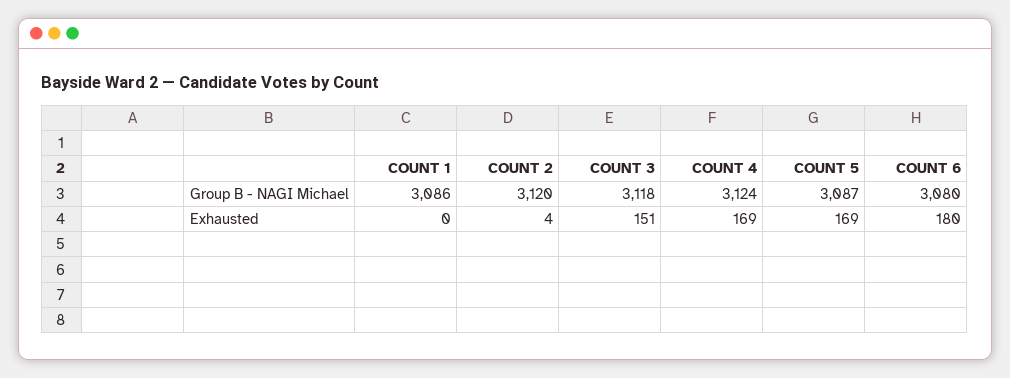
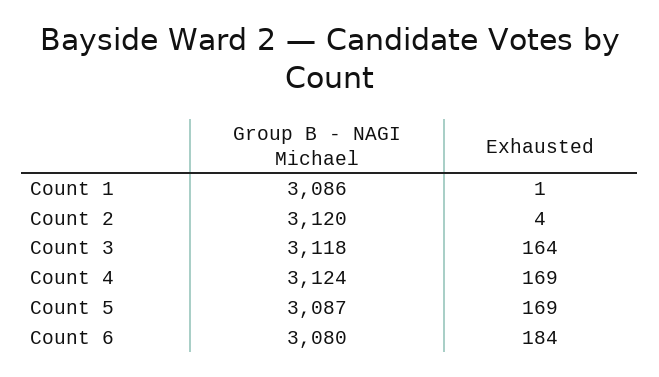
  {
    "COUNT 1": {
      "Group B - NAGI Michael": 3086,
-     "Exhausted": 0
+     "Exhausted": 1
    },
    "COUNT 2": {
      "Group B - NAGI Michael": 3120,
      "Exhausted": 4
    },
    "COUNT 3": {
      "Group B - NAGI Michael": 3118,
-     "Exhausted": 151
+     "Exhausted": 164
    },
    "COUNT 4": {
      "Group B - NAGI Michael": 3124,
      "Exhausted": 169
    },
    "COUNT 5": {
      "Group B - NAGI Michael": 3087,
      "Exhausted": 169
    },
    "COUNT 6": {
      "Group B - NAGI Michael": 3080,
-     "Exhausted": 180
+     "Exhausted": 184
    }
  }

